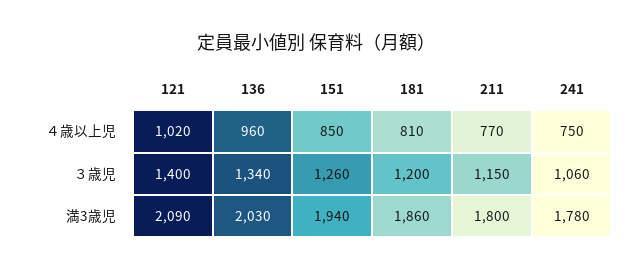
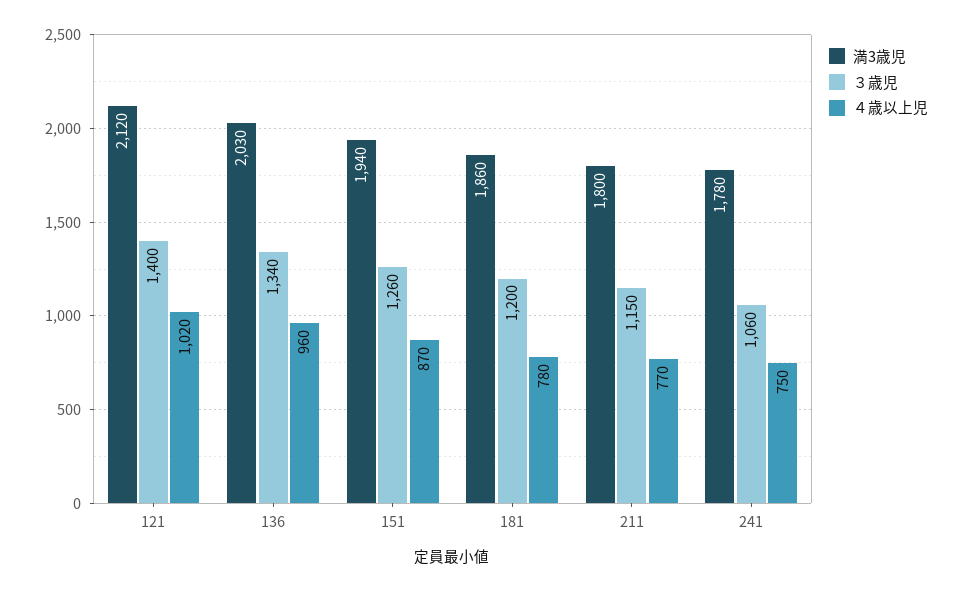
  {
    "４歳以上児": {
      "121": 1020,
      "136": 960,
-     "151": 850,
+     "151": 870,
-     "181": 810,
+     "181": 780,
      "211": 770,
      "241": 750
    },
    "３歳児": {
      "121": 1400,
      "136": 1340,
      "151": 1260,
      "181": 1200,
      "211": 1150,
      "241": 1060
    },
    "満3歳児": {
-     "121": 2090,
+     "121": 2120,
      "136": 2030,
      "151": 1940,
      "181": 1860,
      "211": 1800,
      "241": 1780
    }
  }

